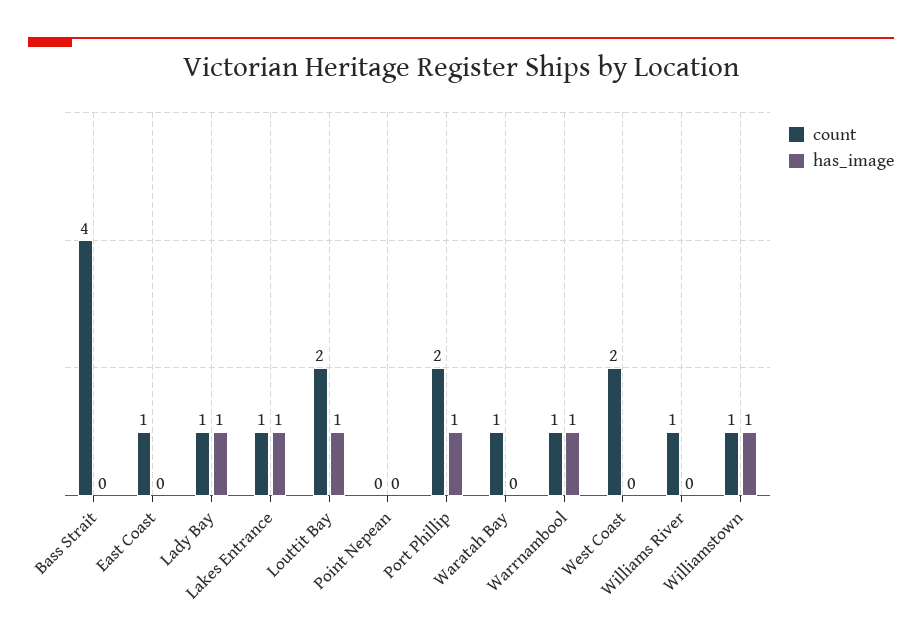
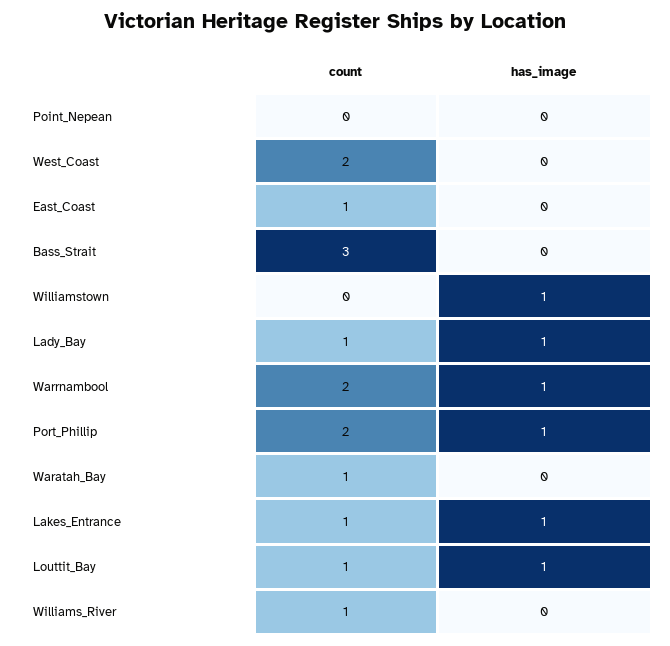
  {
    "count": {
-     "Bass Strait": 4,
+     "Bass Strait": 3,
      "East Coast": 1,
      "Lady Bay": 1,
      "Lakes Entrance": 1,
-     "Louttit Bay": 2,
+     "Louttit Bay": 1,
      "Point Nepean": 0,
      "Port Phillip": 2,
      "Waratah Bay": 1,
-     "Warrnambool": 1,
+     "Warrnambool": 2,
      "West Coast": 2,
      "Williams River": 1,
-     "Williamstown": 1
+     "Williamstown": 0
    },
    "has_image": {
      "Bass Strait": 0,
      "East Coast": 0,
      "Lady Bay": 1,
      "Lakes Entrance": 1,
      "Louttit Bay": 1,
      "Point Nepean": 0,
      "Port Phillip": 1,
      "Waratah Bay": 0,
      "Warrnambool": 1,
      "West Coast": 0,
      "Williams River": 0,
      "Williamstown": 1
    }
  }

